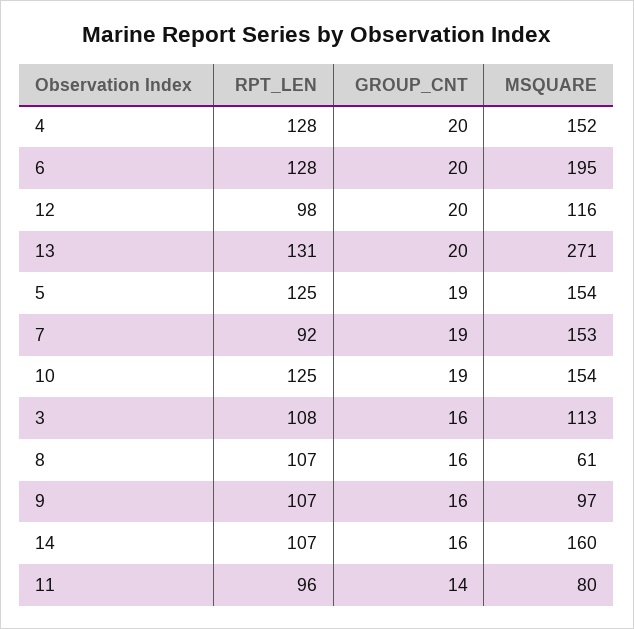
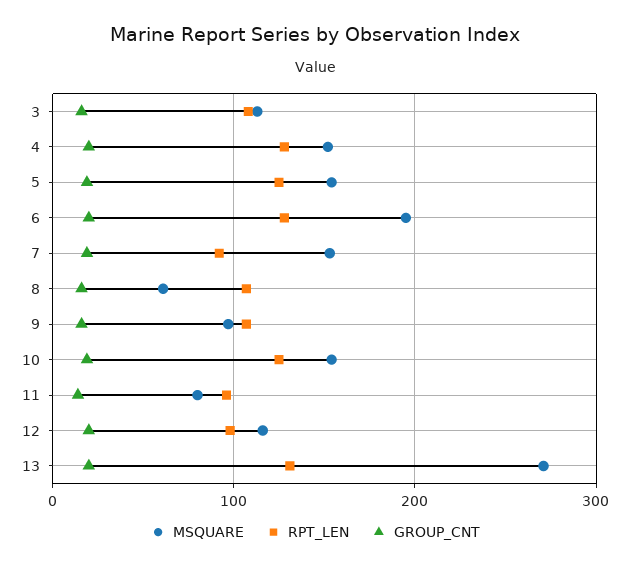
  {
    "RPT_LEN": {
      "4": 128,
      "6": 128,
      "12": 98,
      "13": 131,
      "5": 125,
      "7": 92,
      "10": 125,
      "3": 108,
      "8": 107,
      "9": 107,
-     "14": 107,
      "11": 96
    },
    "GROUP_CNT": {
      "4": 20,
      "6": 20,
      "12": 20,
      "13": 20,
      "5": 19,
      "7": 19,
      "10": 19,
      "3": 16,
      "8": 16,
      "9": 16,
-     "14": 16,
      "11": 14
    },
    "MSQUARE": {
      "4": 152,
      "6": 195,
      "12": 116,
      "13": 271,
      "5": 154,
      "7": 153,
      "10": 154,
      "3": 113,
      "8": 61,
      "9": 97,
-     "14": 160,
      "11": 80
    }
  }

